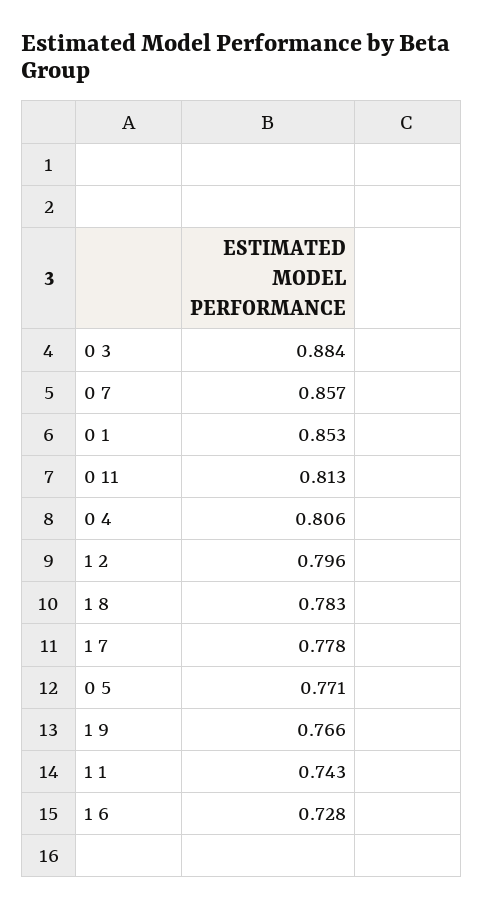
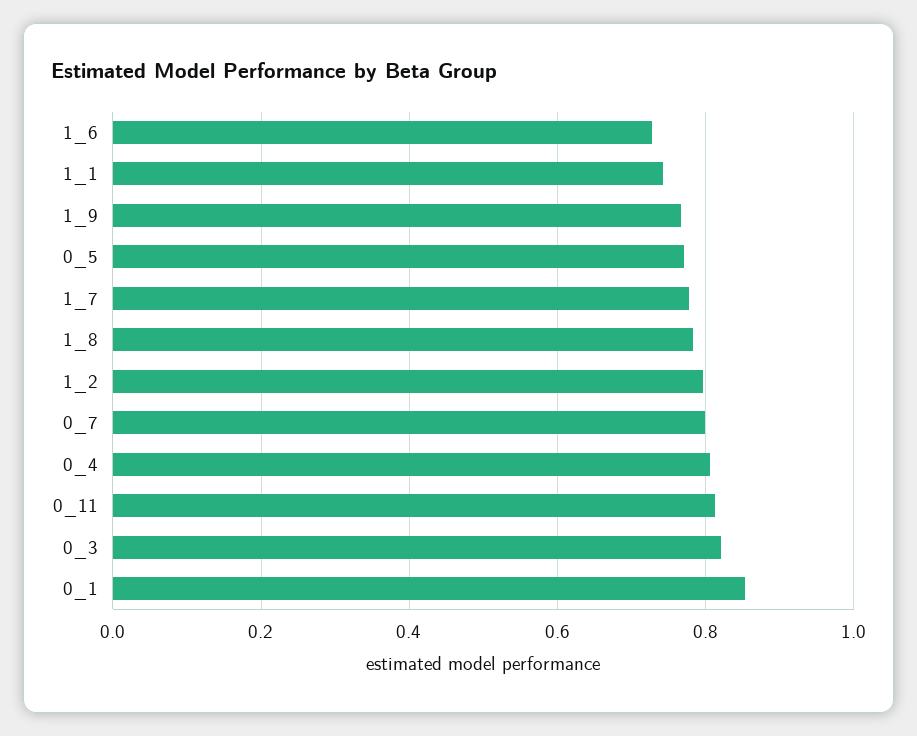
  {
-   "0 3": 0.884,
+   "0 3": 0.82,
-   "0 7": 0.857,
+   "0 7": 0.8,
    "0 1": 0.853,
    "0 11": 0.813,
    "0 4": 0.806,
    "1 2": 0.796,
    "1 8": 0.783,
    "1 7": 0.778,
    "0 5": 0.771,
    "1 9": 0.766,
    "1 1": 0.743,
    "1 6": 0.728
  }

